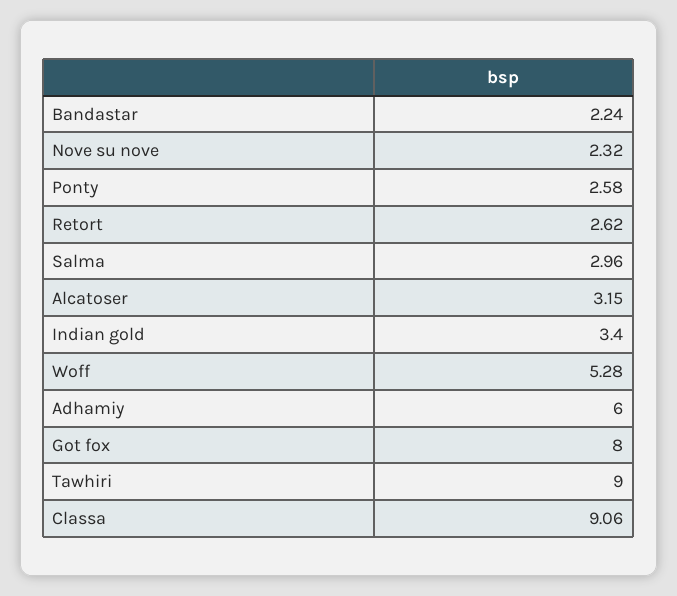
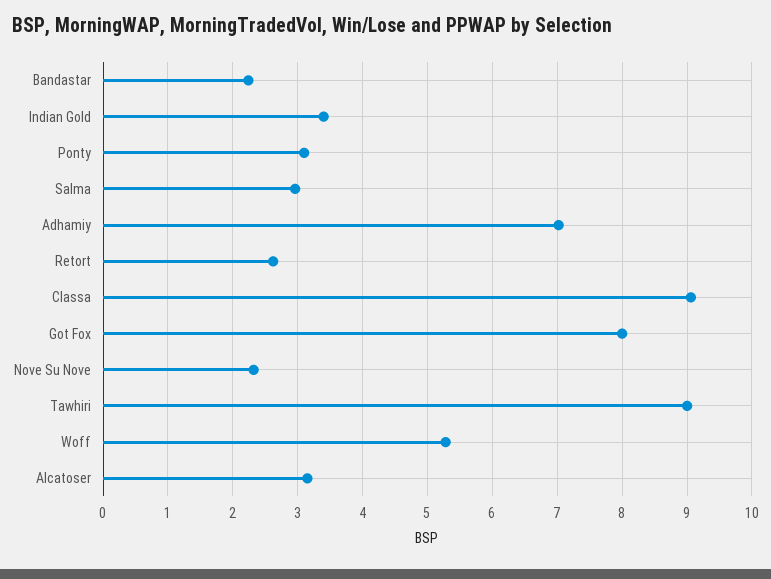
  {
    "Bandastar": 2.24,
    "Nove su nove": 2.32,
-   "Ponty": 2.58,
+   "Ponty": 3.1,
    "Retort": 2.62,
    "Salma": 2.96,
    "Alcatoser": 3.15,
    "Indian gold": 3.4,
    "Woff": 5.28,
-   "Adhamiy": 6,
+   "Adhamiy": 7,
    "Got fox": 8,
    "Tawhiri": 9,
    "Classa": 9.06
  }

